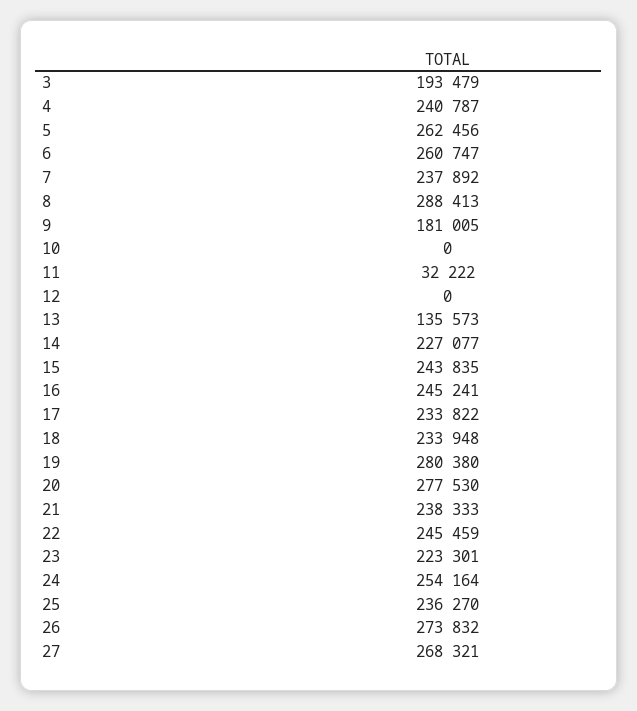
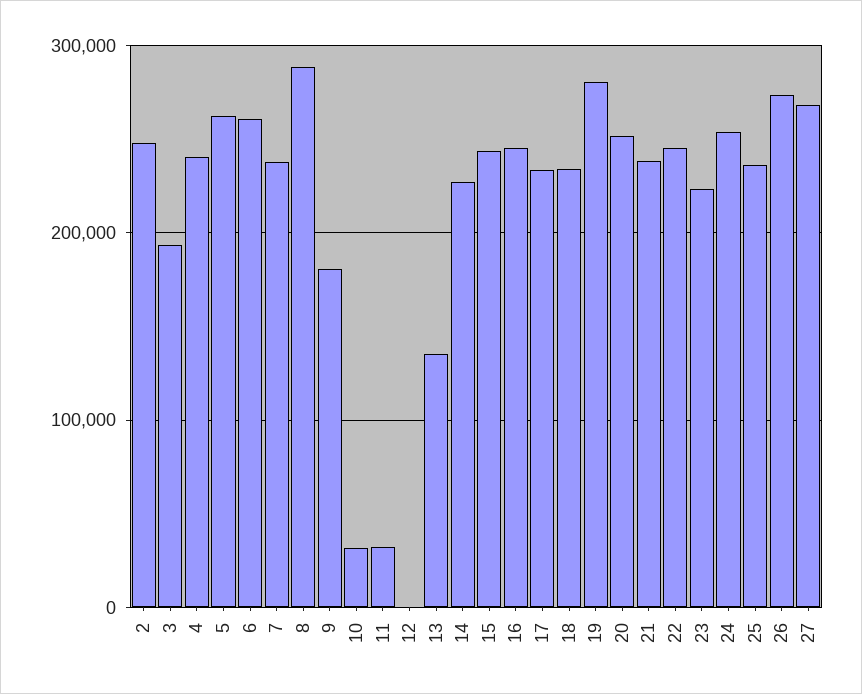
  {
    "3": 193479,
    "4": 240787,
    "5": 262456,
    "6": 260747,
    "7": 237892,
    "8": 288413,
    "9": 181005,
-   "10": 0,
+   "10": 30000,
    "11": 32222,
    "12": 0,
    "13": 135573,
    "14": 227077,
    "15": 243835,
    "16": 245241,
    "17": 233822,
    "18": 233948,
    "19": 280380,
-   "20": 277530,
+   "20": 250000,
    "21": 238333,
    "22": 245459,
    "23": 223301,
    "24": 254164,
    "25": 236270,
    "26": 273832,
-   "27": 268321
+   "27": 268321,
+   "2": 250000
  }

